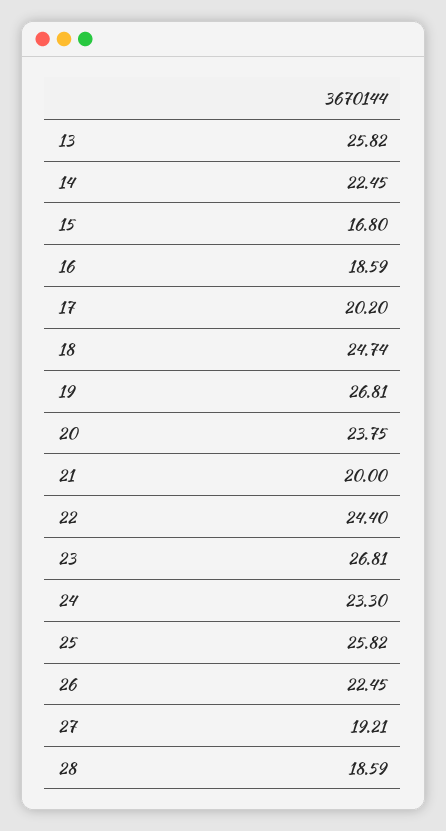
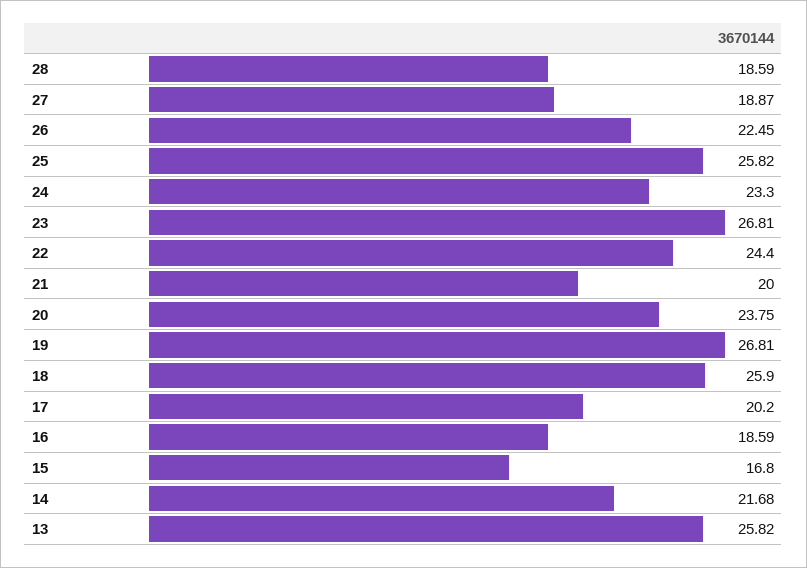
  {
    "13": 25.82,
-   "14": 22.45,
+   "14": 21.68,
    "15": 16.8,
    "16": 18.59,
    "17": 20.2,
-   "18": 24.74,
+   "18": 25.9,
    "19": 26.81,
    "20": 23.75,
    "21": 20,
    "22": 24.4,
    "23": 26.81,
    "24": 23.3,
    "25": 25.82,
    "26": 22.45,
-   "27": 19.21,
+   "27": 18.87,
    "28": 18.59
  }

